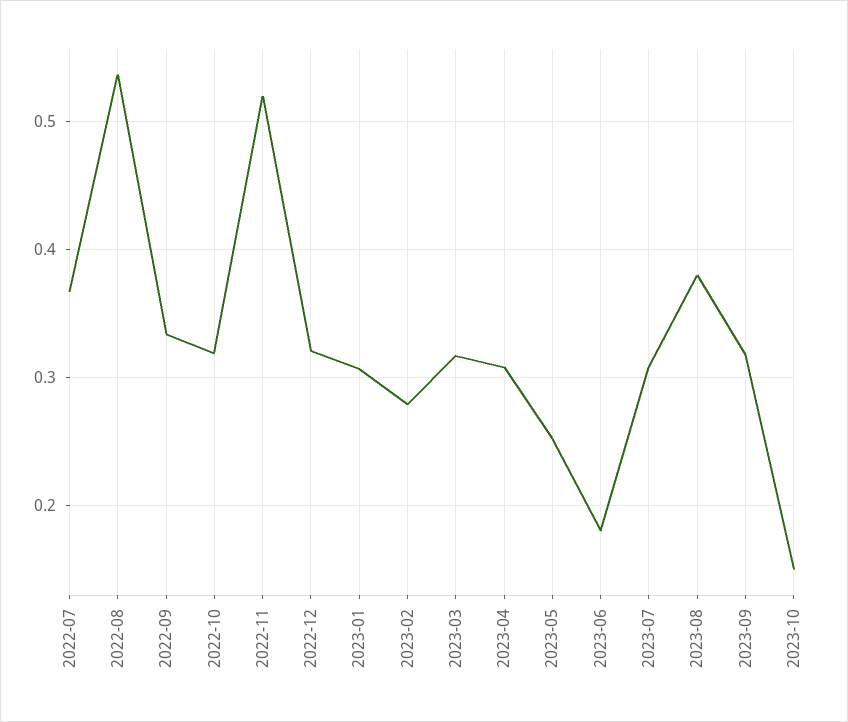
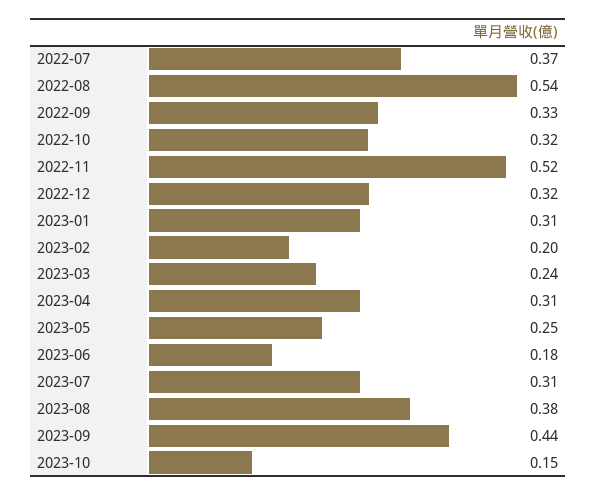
  {
    "2022-07": 0.37,
    "2022-08": 0.54,
    "2022-09": 0.33,
    "2022-10": 0.32,
    "2022-11": 0.52,
    "2022-12": 0.32,
    "2023-01": 0.31,
-   "2023-02": 0.28,
+   "2023-02": 0.2,
-   "2023-03": 0.32,
+   "2023-03": 0.24,
    "2023-04": 0.31,
    "2023-05": 0.25,
    "2023-06": 0.18,
    "2023-07": 0.31,
    "2023-08": 0.38,
-   "2023-09": 0.32,
+   "2023-09": 0.44,
    "2023-10": 0.15
  }

